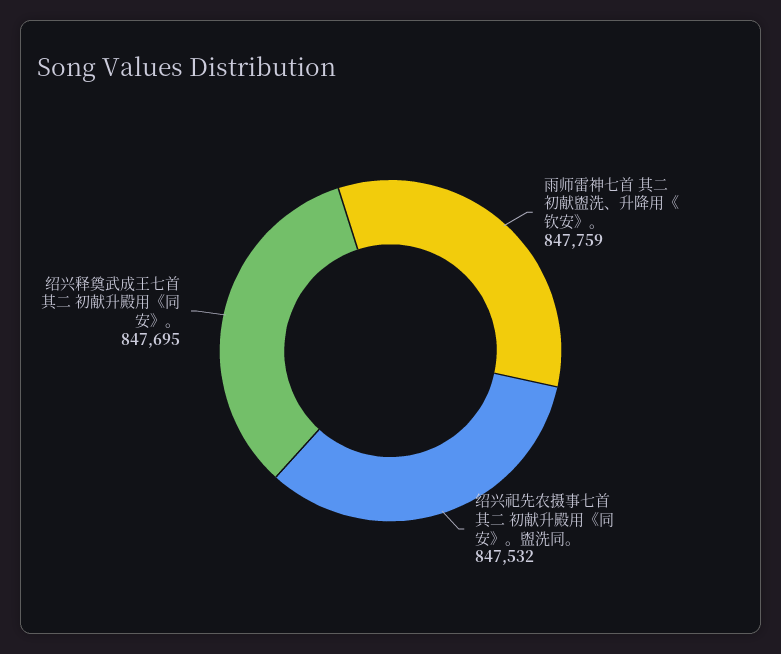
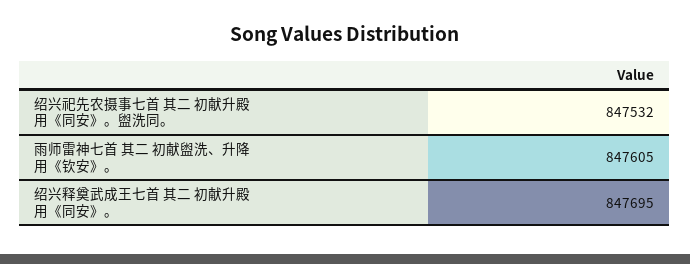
  {
-   "雨师雷神七首 其二 初献盥洗、升降用《钦安》。": 847759,
+   "雨师雷神七首 其二 初献盥洗、升降用《钦安》。": 847605,
    "绍兴祀先农摄事七首 其二 初献升殿用《同安》。盥洗同。": 847532,
    "绍兴释奠武成王七首 其二 初献升殿用《同安》。": 847695
  }

